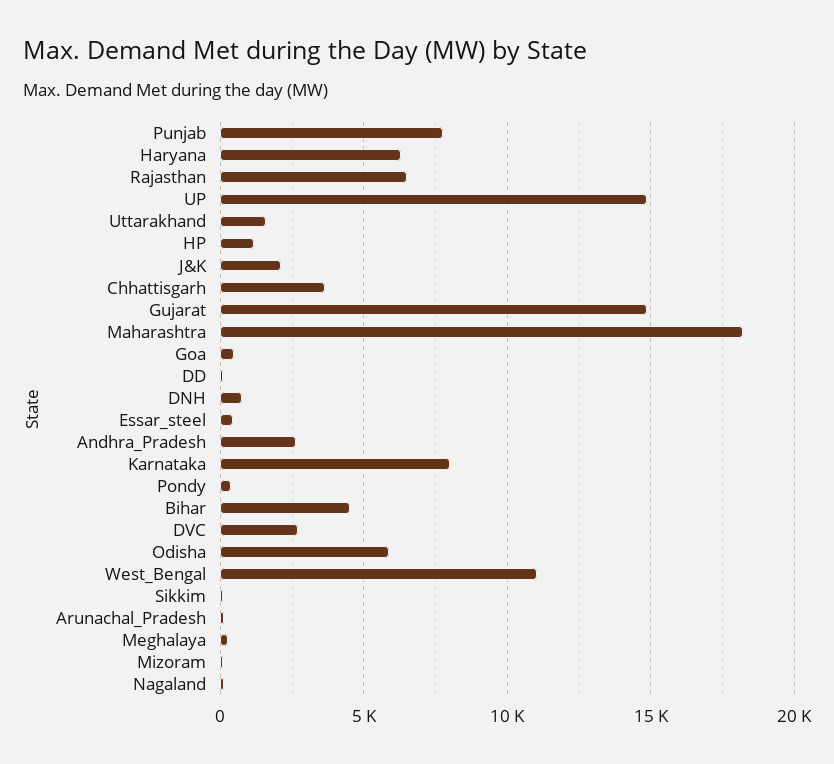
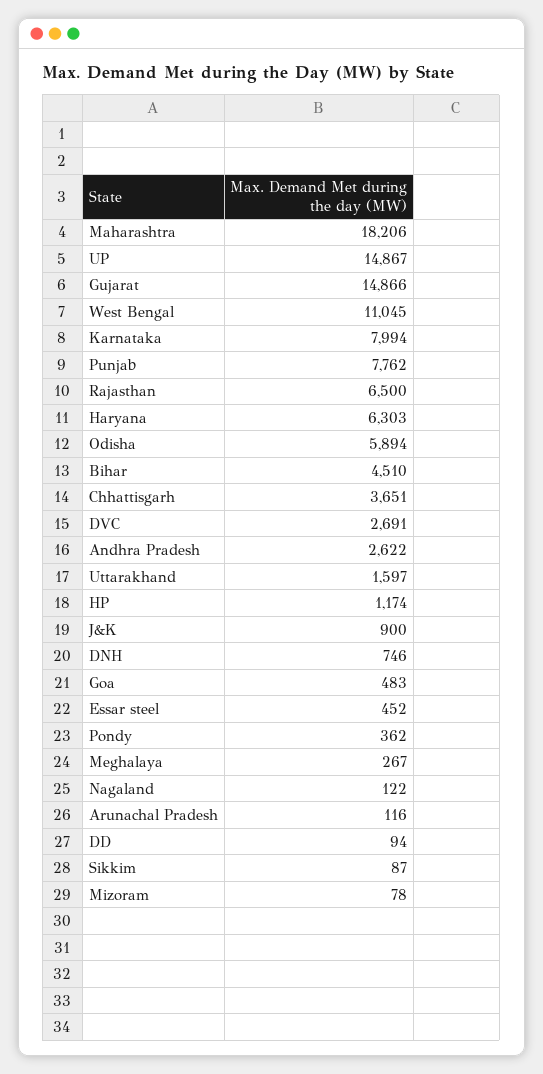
  {
    "Punjab": 7762,
    "Haryana": 6303,
    "Rajasthan": 6500,
    "UP": 14867,
    "Uttarakhand": 1597,
    "HP": 1174,
-   "J&K": 2000,
+   "J&K": 900,
    "Chhattisgarh": 3651,
    "Gujarat": 14866,
    "Maharashtra": 18206,
    "Goa": 483,
    "DD": 94,
    "DNH": 746,
    "Essar_steel": 452,
    "Andhra_Pradesh": 2622,
    "Karnataka": 7994,
    "Pondy": 362,
    "Bihar": 4510,
    "DVC": 2691,
    "Odisha": 5894,
    "West_Bengal": 11045,
    "Sikkim": 87,
    "Arunachal_Pradesh": 116,
    "Meghalaya": 267,
    "Mizoram": 78,
    "Nagaland": 122
  }

